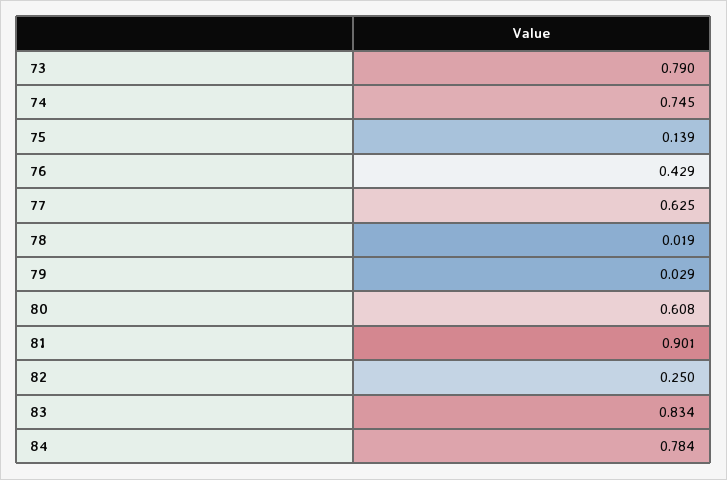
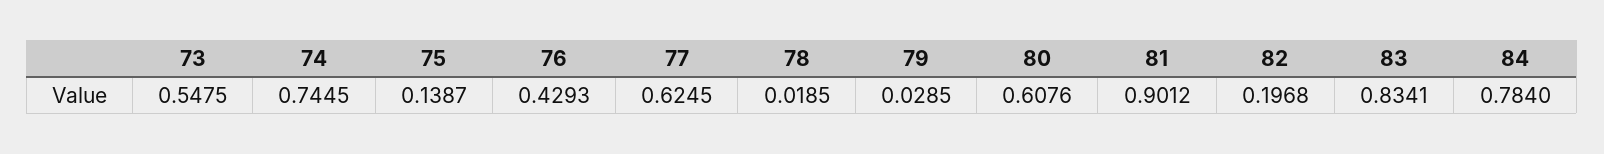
  {
-   "73": 0.79,
+   "73": 0.5475,
    "74": 0.7445,
    "75": 0.1387,
    "76": 0.4293,
    "77": 0.6245,
    "78": 0.0185,
    "79": 0.0285,
    "80": 0.6076,
    "81": 0.9012,
-   "82": 0.25,
+   "82": 0.1968,
    "83": 0.8341,
    "84": 0.784
  }

